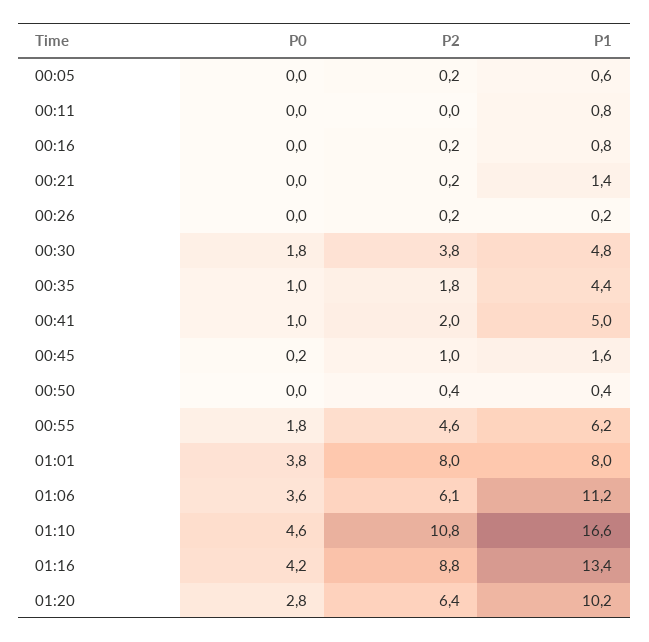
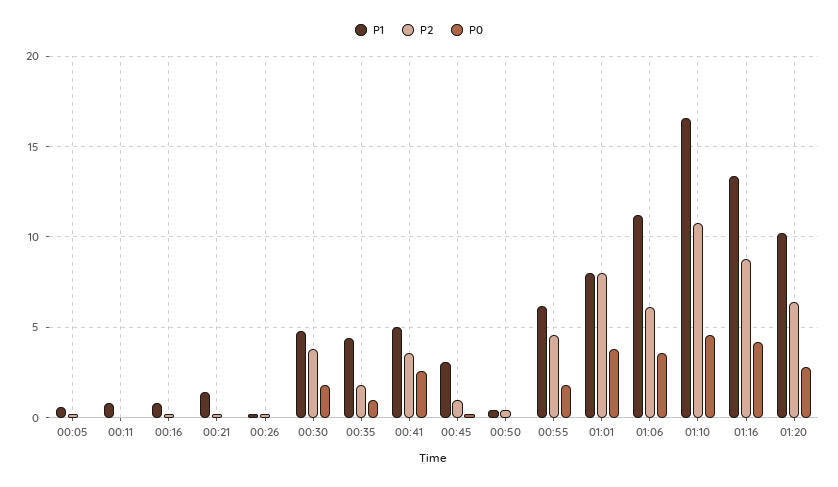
  {
    "P0": {
      "00:05": 0,
      "00:11": 0,
      "00:16": 0,
      "00:21": 0,
      "00:26": 0,
      "00:30": 1.8,
      "00:35": 1,
-     "00:41": 1,
+     "00:41": 2.5,
      "00:45": 0.2,
      "00:50": 0,
      "00:55": 1.8,
      "01:01": 3.8,
      "01:06": 3.6,
      "01:10": 4.6,
      "01:16": 4.2,
      "01:20": 2.8
    },
    "P2": {
      "00:05": 0.2,
      "00:11": 0,
      "00:16": 0.2,
      "00:21": 0.2,
      "00:26": 0.2,
      "00:30": 3.8,
      "00:35": 1.8,
-     "00:41": 2,
+     "00:41": 3.5,
      "00:45": 1,
      "00:50": 0.4,
      "00:55": 4.6,
      "01:01": 8,
      "01:06": 6.1,
      "01:10": 10.8,
      "01:16": 8.8,
      "01:20": 6.4
    },
    "P1": {
      "00:05": 0.6,
      "00:11": 0.8,
      "00:16": 0.8,
      "00:21": 1.4,
      "00:26": 0.2,
      "00:30": 4.8,
      "00:35": 4.4,
      "00:41": 5,
-     "00:45": 1.6,
+     "00:45": 3,
      "00:50": 0.4,
      "00:55": 6.2,
      "01:01": 8,
      "01:06": 11.2,
      "01:10": 16.6,
      "01:16": 13.4,
      "01:20": 10.2
    }
  }

